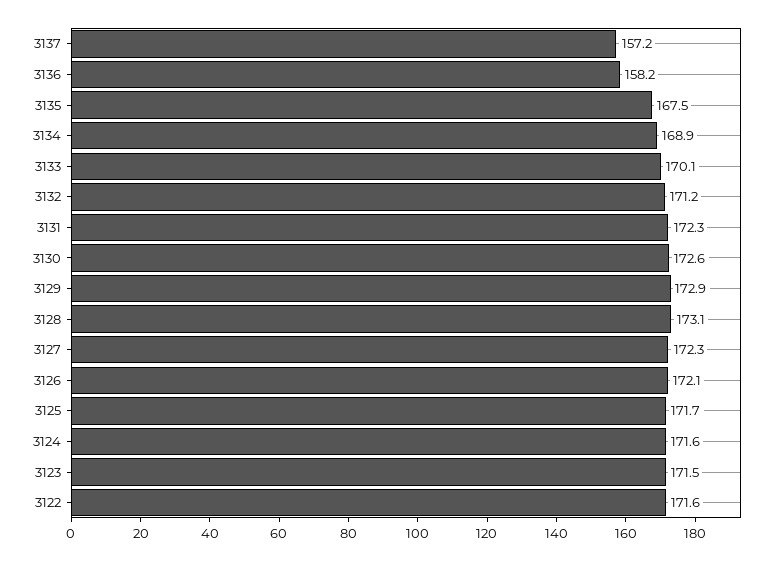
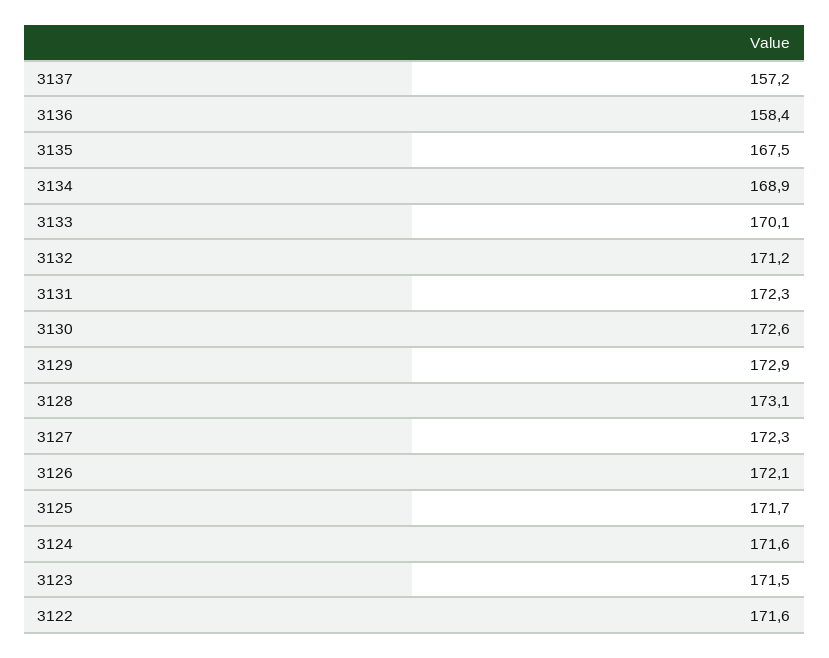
  {
    "3137": 157.2,
-   "3136": 158.2,
+   "3136": 158.4,
    "3135": 167.5,
    "3134": 168.9,
    "3133": 170.1,
    "3132": 171.2,
    "3131": 172.3,
    "3130": 172.6,
    "3129": 172.9,
    "3128": 173.1,
    "3127": 172.3,
    "3126": 172.1,
    "3125": 171.7,
    "3124": 171.6,
    "3123": 171.5,
    "3122": 171.6
  }

